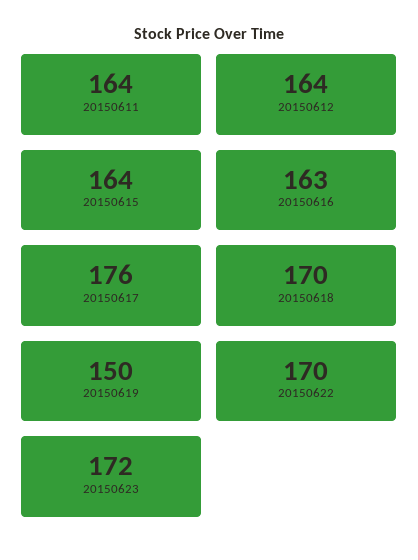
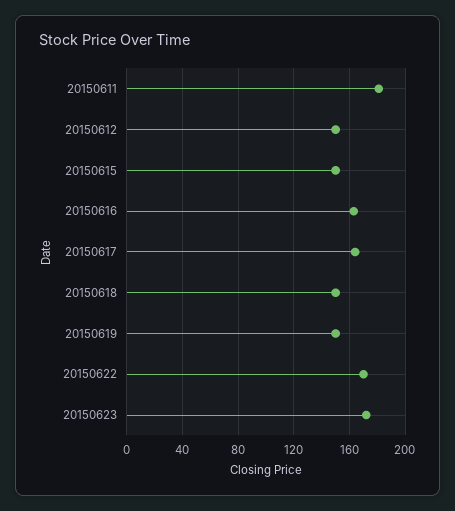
  {
-   "20150611": 164,
+   "20150611": 180,
-   "20150612": 164,
+   "20150612": 150,
-   "20150615": 164,
+   "20150615": 150,
    "20150616": 163,
-   "20150617": 176,
+   "20150617": 165,
-   "20150618": 170,
+   "20150618": 150,
    "20150619": 150,
    "20150622": 170,
    "20150623": 172
  }

